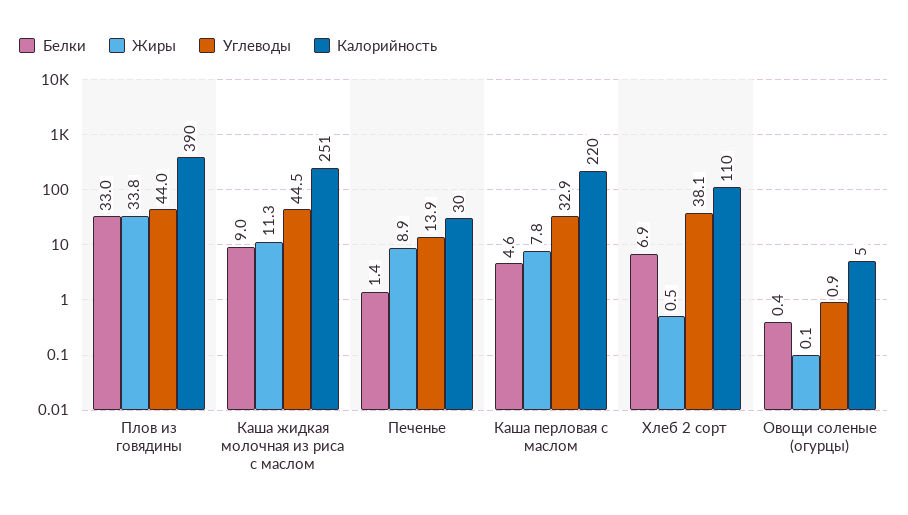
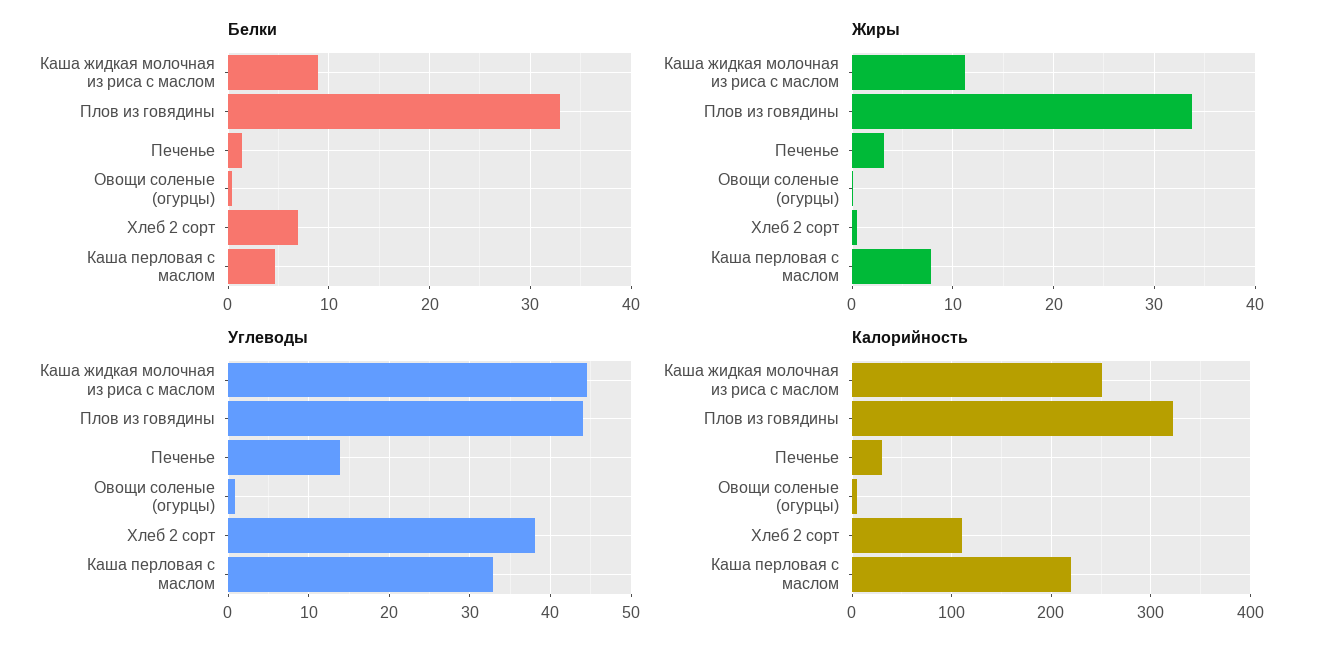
  {
    "Белки": {
      "Плов из говядины": 33,
      "Каша жидкая молочная из риса с маслом": 9,
      "Печенье": 1.4,
      "Каша перловая с маслом": 4.6,
      "Хлеб 2 сорт": 6.9,
      "Овощи соленые (огурцы)": 0.4
    },
    "Жиры": {
      "Плов из говядины": 33.8,
      "Каша жидкая молочная из риса с маслом": 11.3,
-     "Печенье": 8.9,
+     "Печенье": 3,
      "Каша перловая с маслом": 7.8,
      "Хлеб 2 сорт": 0.5,
      "Овощи соленые (огурцы)": 0.1
    },
    "Углеводы": {
      "Плов из говядины": 44,
      "Каша жидкая молочная из риса с маслом": 44.5,
      "Печенье": 13.9,
      "Каша перловая с маслом": 32.9,
      "Хлеб 2 сорт": 38.1,
      "Овощи соленые (огурцы)": 0.9
    },
    "Калорийность": {
-     "Плов из говядины": 390,
+     "Плов из говядины": 320,
      "Каша жидкая молочная из риса с маслом": 251,
      "Печенье": 30,
      "Каша перловая с маслом": 220,
      "Хлеб 2 сорт": 110,
      "Овощи соленые (огурцы)": 5
    }
  }

